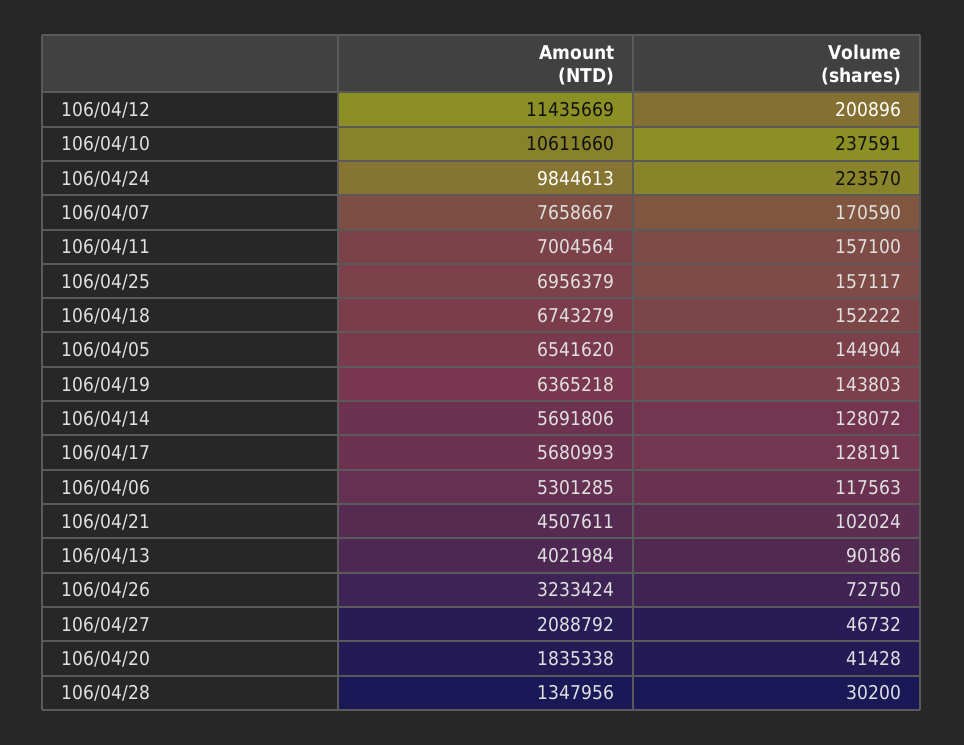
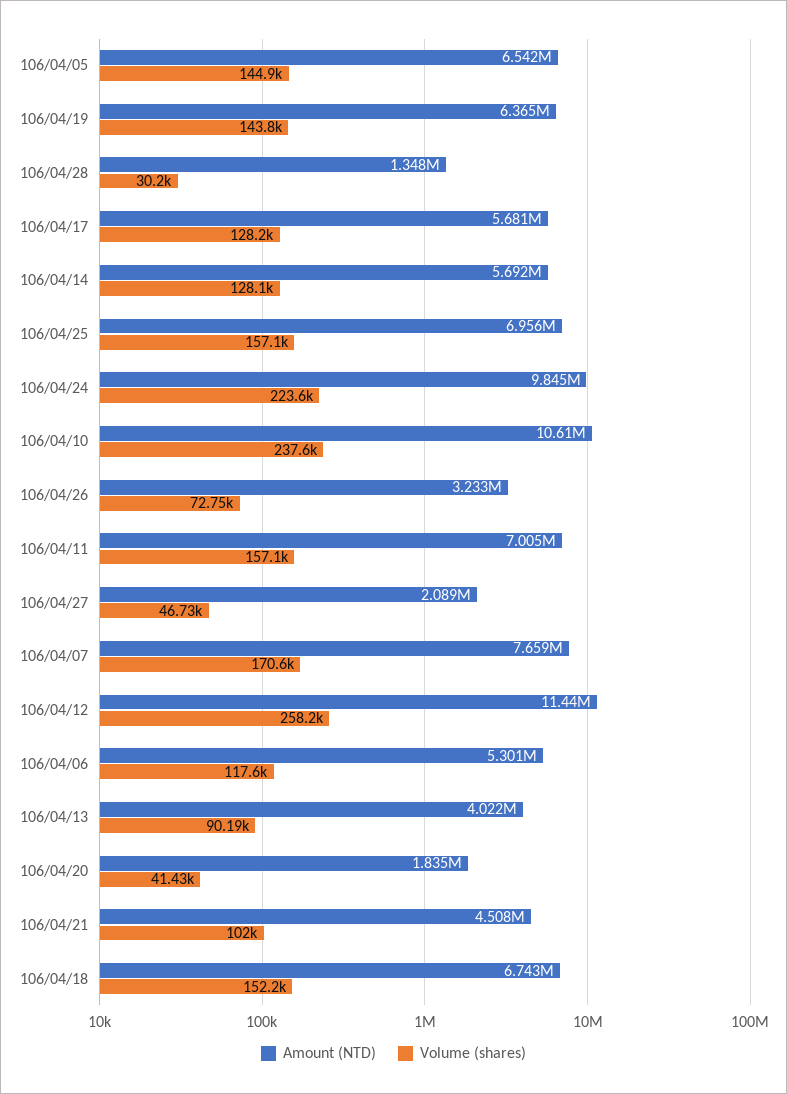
  {
    "Amount (NTD)": {
      "106/04/12": 11435669,
      "106/04/10": 10611660,
      "106/04/24": 9844613,
      "106/04/07": 7658667,
      "106/04/11": 7004564,
      "106/04/25": 6956379,
      "106/04/18": 6743279,
      "106/04/05": 6541620,
      "106/04/19": 6365218,
      "106/04/14": 5691806,
      "106/04/17": 5680993,
      "106/04/06": 5301285,
      "106/04/21": 4507611,
      "106/04/13": 4021984,
      "106/04/26": 3233424,
      "106/04/27": 2088792,
      "106/04/20": 1835338,
      "106/04/28": 1347956
    },
    "Volume (shares)": {
-     "106/04/12": 200896,
+     "106/04/12": 258200,
      "106/04/10": 237591,
      "106/04/24": 223570,
      "106/04/07": 170590,
      "106/04/11": 157100,
      "106/04/25": 157117,
      "106/04/18": 152222,
      "106/04/05": 144904,
      "106/04/19": 143803,
      "106/04/14": 128072,
      "106/04/17": 128191,
      "106/04/06": 117563,
      "106/04/21": 102024,
      "106/04/13": 90186,
      "106/04/26": 72750,
      "106/04/27": 46732,
      "106/04/20": 41428,
      "106/04/28": 30200
    }
  }

